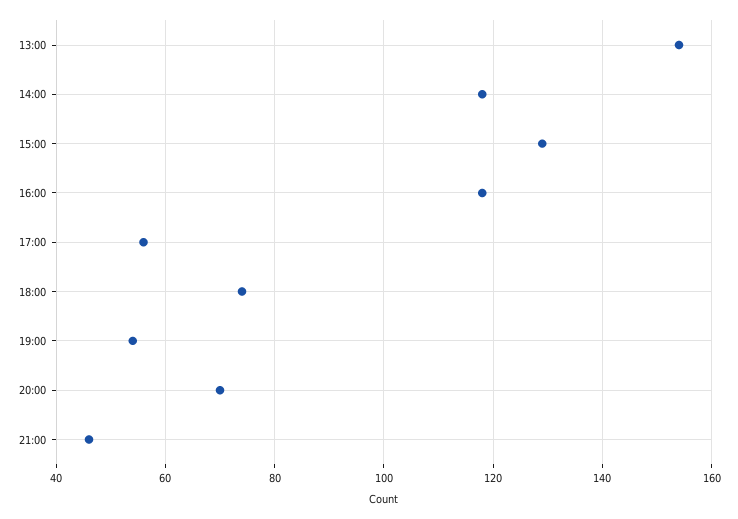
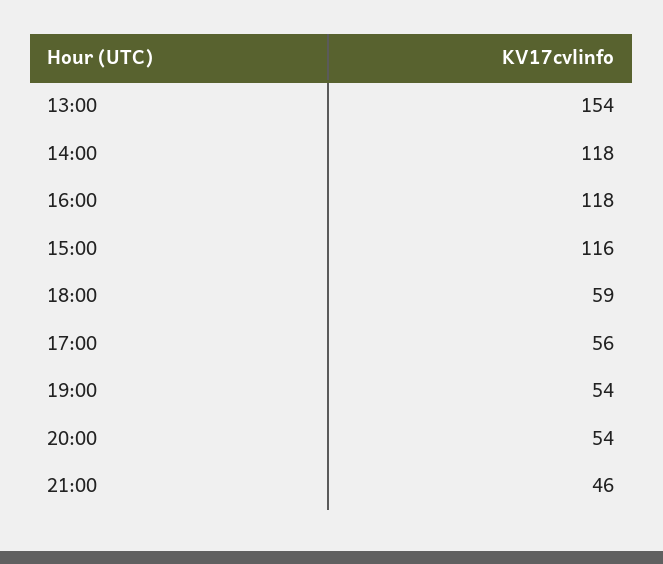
  {
    "13:00": 154,
    "14:00": 118,
-   "15:00": 130,
+   "15:00": 116,
    "16:00": 118,
    "17:00": 56,
-   "18:00": 75,
+   "18:00": 59,
    "19:00": 54,
-   "20:00": 70,
+   "20:00": 54,
    "21:00": 46
  }

